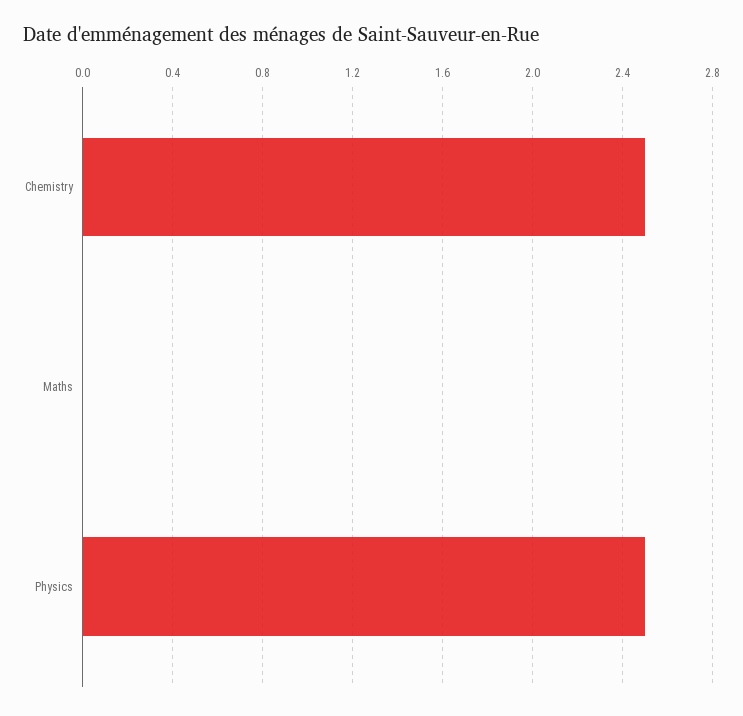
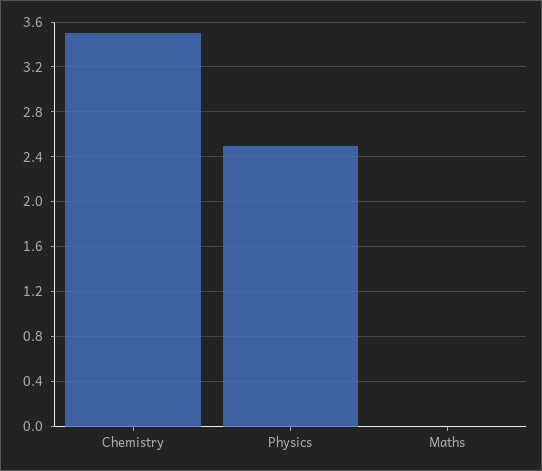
  {
-   "Chemistry": 2.5,
+   "Chemistry": 3.5,
    "Maths": 0,
    "Physics": 2.5
  }

